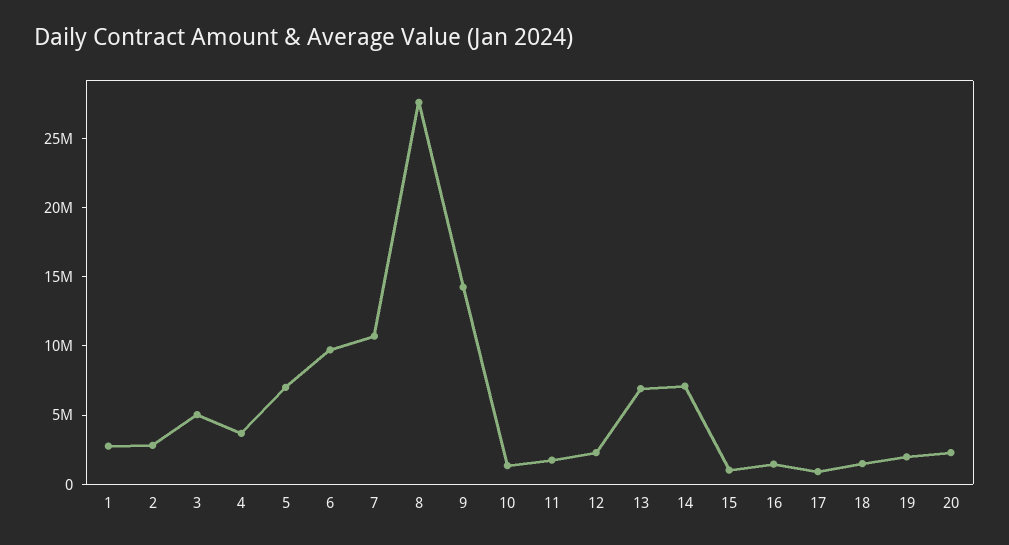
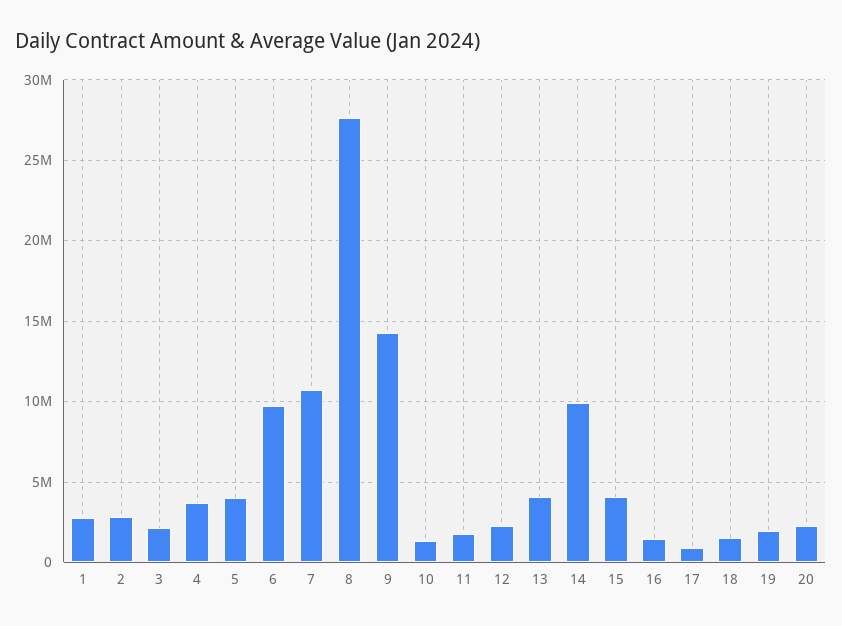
  {
    "1": 2500000,
    "2": 3000000,
-   "3": 5000000,
+   "3": 2000000,
    "4": 3500000,
-   "5": 7000000,
+   "5": 4000000,
    "6": 9500000,
    "7": 10500000,
    "8": 27500000,
    "9": 14500000,
    "10": 1500000,
    "11": 2000000,
    "12": 2500000,
-   "13": 7000000,
+   "13": 4000000,
-   "14": 7000000,
+   "14": 10000000,
-   "15": 1000000,
+   "15": 4000000,
    "16": 1500000,
    "17": 1000000,
    "18": 1500000,
    "19": 2000000,
    "20": 2500000
  }

